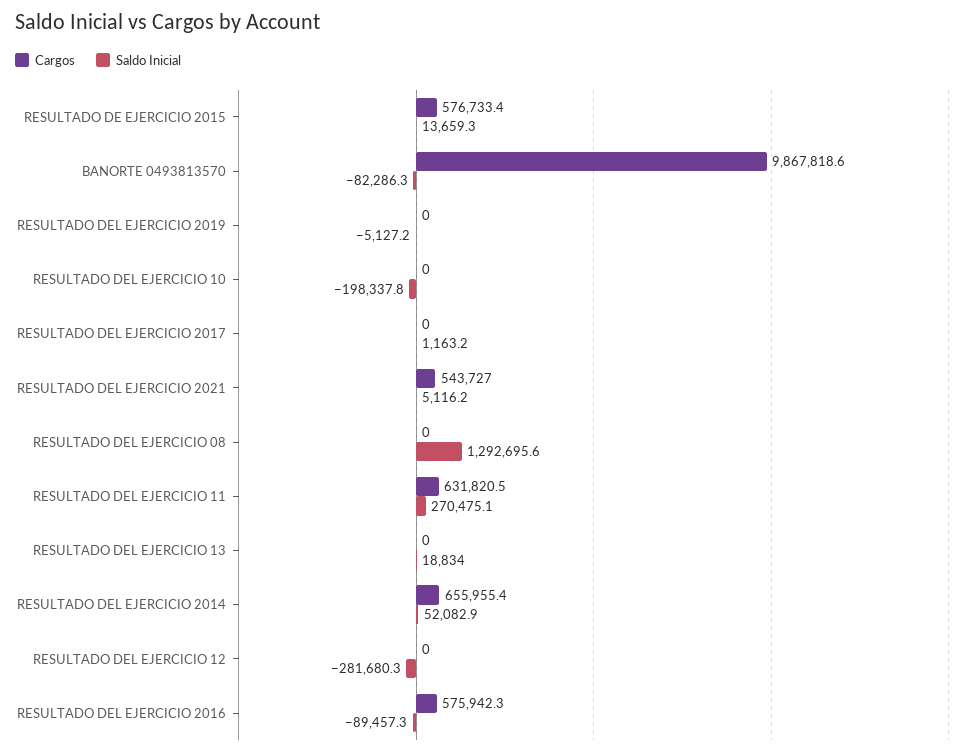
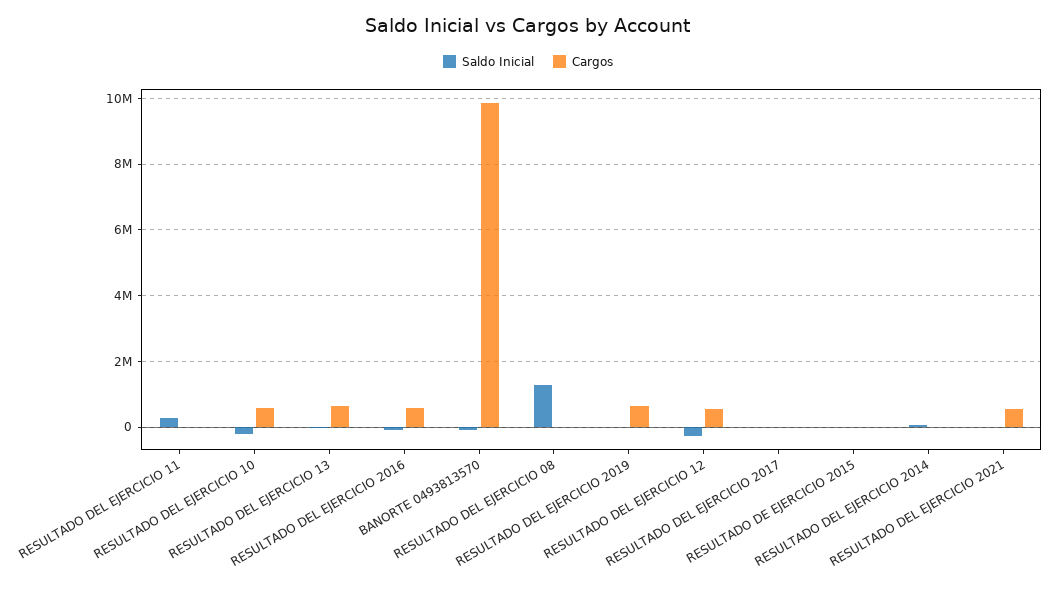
  {
    "Cargos": {
-     "RESULTADO DE EJERCICIO 2015": 576733.4,
+     "RESULTADO DE EJERCICIO 2015": 0,
      "BANORTE 0493813570": 9867818.6,
-     "RESULTADO DEL EJERCICIO 2019": 0,
+     "RESULTADO DEL EJERCICIO 2019": 600000,
-     "RESULTADO DEL EJERCICIO 10": 0,
+     "RESULTADO DEL EJERCICIO 10": 600000,
      "RESULTADO DEL EJERCICIO 2017": 0,
      "RESULTADO DEL EJERCICIO 2021": 543727,
      "RESULTADO DEL EJERCICIO 08": 0,
-     "RESULTADO DEL EJERCICIO 11": 631820.5,
+     "RESULTADO DEL EJERCICIO 11": 0,
-     "RESULTADO DEL EJERCICIO 13": 0,
+     "RESULTADO DEL EJERCICIO 13": 600000,
-     "RESULTADO DEL EJERCICIO 2014": 655955.4,
+     "RESULTADO DEL EJERCICIO 2014": 0,
-     "RESULTADO DEL EJERCICIO 12": 0,
+     "RESULTADO DEL EJERCICIO 12": 600000,
      "RESULTADO DEL EJERCICIO 2016": 575942.3
    },
    "Saldo Inicial": {
      "RESULTADO DE EJERCICIO 2015": 13659.3,
      "BANORTE 0493813570": -82286.3,
      "RESULTADO DEL EJERCICIO 2019": -5127.2,
      "RESULTADO DEL EJERCICIO 10": -198337.8,
      "RESULTADO DEL EJERCICIO 2017": 1163.2,
      "RESULTADO DEL EJERCICIO 2021": 5116.2,
      "RESULTADO DEL EJERCICIO 08": 1292695.6,
      "RESULTADO DEL EJERCICIO 11": 270475.1,
      "RESULTADO DEL EJERCICIO 13": 18834,
      "RESULTADO DEL EJERCICIO 2014": 52082.9,
      "RESULTADO DEL EJERCICIO 12": -281680.3,
      "RESULTADO DEL EJERCICIO 2016": -89457.3
    }
  }

